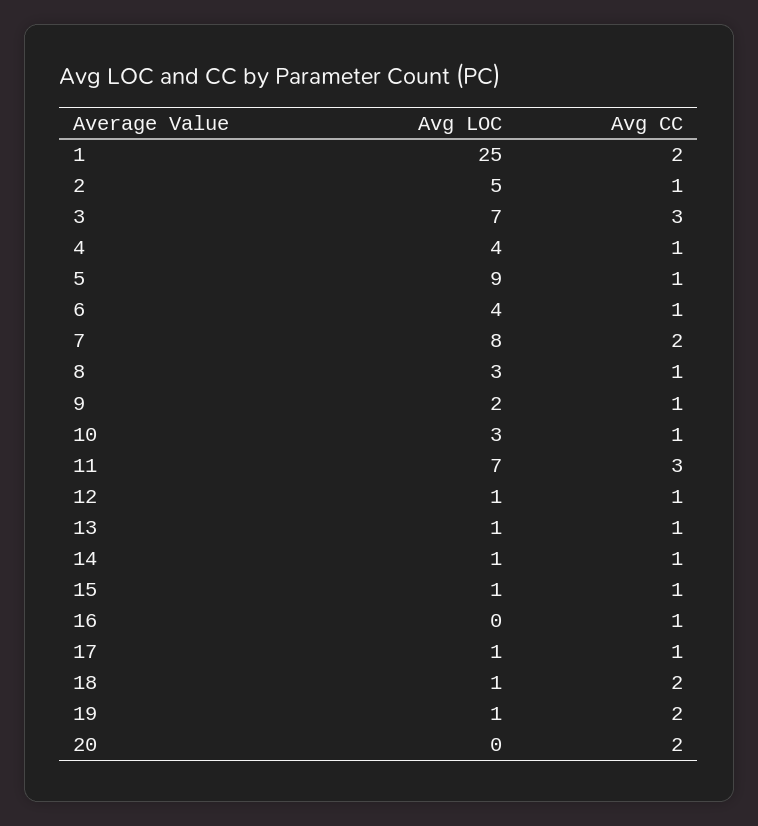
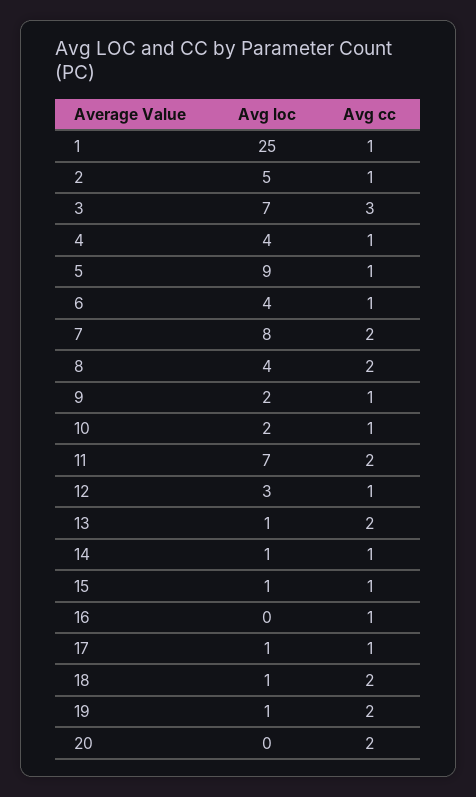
  {
    "Avg LOC": {
      "1": 25,
      "2": 5,
      "3": 7,
      "4": 4,
      "5": 9,
      "6": 4,
      "7": 8,
-     "8": 3,
+     "8": 4,
      "9": 2,
-     "10": 3,
+     "10": 2,
      "11": 7,
-     "12": 1,
+     "12": 3,
      "13": 1,
      "14": 1,
      "15": 1,
      "16": 0,
      "17": 1,
      "18": 1,
      "19": 1,
      "20": 0
    },
    "Avg CC": {
-     "1": 2,
+     "1": 1,
      "2": 1,
      "3": 3,
      "4": 1,
      "5": 1,
      "6": 1,
      "7": 2,
-     "8": 1,
+     "8": 2,
      "9": 1,
      "10": 1,
-     "11": 3,
+     "11": 2,
      "12": 1,
-     "13": 1,
+     "13": 2,
      "14": 1,
      "15": 1,
      "16": 1,
      "17": 1,
      "18": 2,
      "19": 2,
      "20": 2
    }
  }

